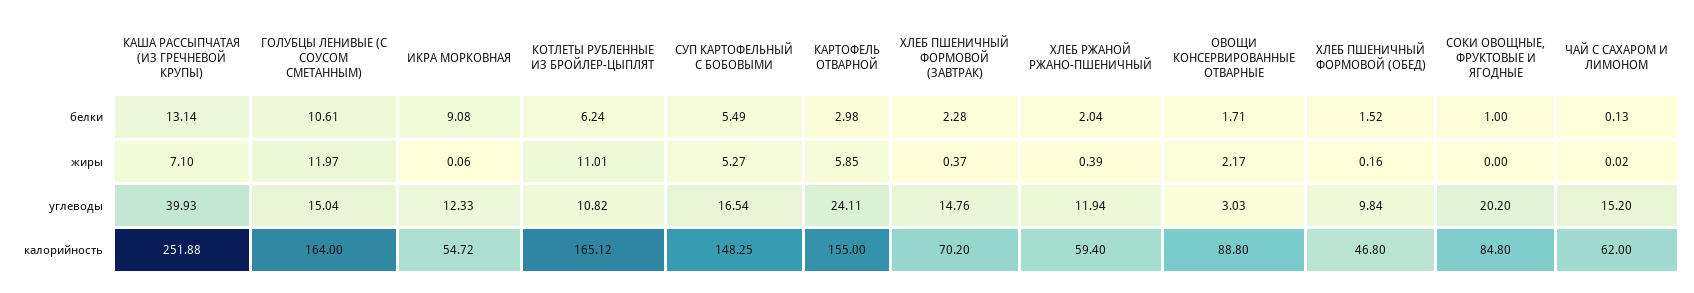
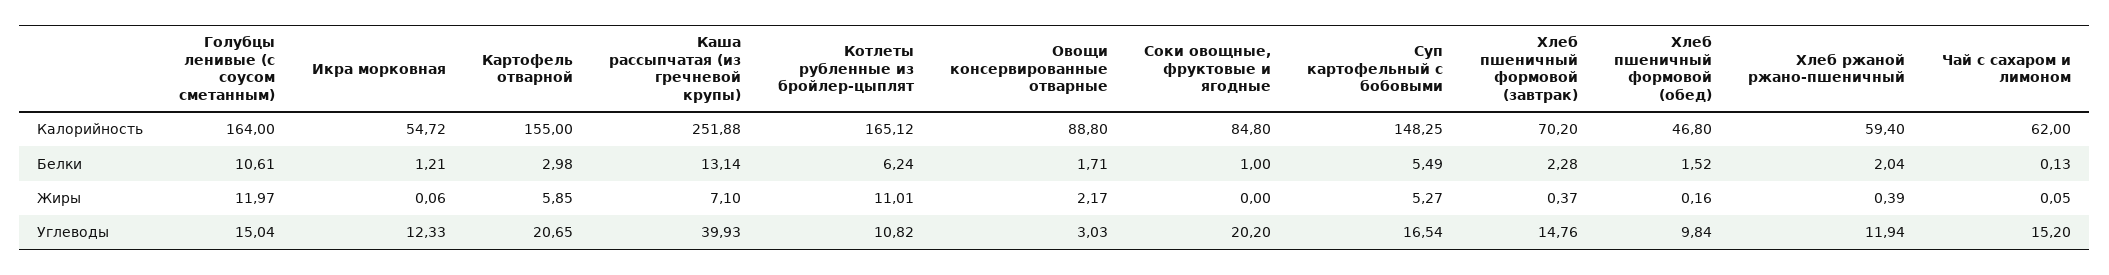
  {
    "КАША РАССЫПЧАТАЯ (ИЗ ГРЕЧНЕВОЙ КРУПЫ)": {
      "белки": 13.14,
      "жиры": 7.1,
      "углеводы": 39.93,
      "калорийность": 251.88
    },
    "ГОЛУБЦЫ ЛЕНИВЫЕ (С СОУСОМ СМЕТАННЫМ)": {
      "белки": 10.61,
      "жиры": 11.97,
      "углеводы": 15.04,
      "калорийность": 164
    },
    "ИКРА МОРКОВНАЯ": {
-     "белки": 9.08,
+     "белки": 1.21,
      "жиры": 0.06,
      "углеводы": 12.33,
      "калорийность": 54.72
    },
    "КОТЛЕТЫ РУБЛЕННЫЕ ИЗ БРОЙЛЕР-ЦЫПЛЯТ": {
      "белки": 6.24,
      "жиры": 11.01,
      "углеводы": 10.82,
      "калорийность": 165.12
    },
    "СУП КАРТОФЕЛЬНЫЙ С БОБОВЫМИ": {
      "белки": 5.49,
      "жиры": 5.27,
      "углеводы": 16.54,
      "калорийность": 148.25
    },
    "КАРТОФЕЛЬ ОТВАРНОЙ": {
      "белки": 2.98,
      "жиры": 5.85,
-     "углеводы": 24.11,
+     "углеводы": 20.65,
      "калорийность": 155
    },
    "ХЛЕБ ПШЕНИЧНЫЙ ФОРМОВОЙ (ЗАВТРАК)": {
      "белки": 2.28,
      "жиры": 0.37,
      "углеводы": 14.76,
      "калорийность": 70.2
    },
    "ХЛЕБ РЖАНОЙ РЖАНО-ПШЕНИЧНЫЙ": {
      "белки": 2.04,
      "жиры": 0.39,
      "углеводы": 11.94,
      "калорийность": 59.4
    },
    "ОВОЩИ КОНСЕРВИРОВАННЫЕ ОТВАРНЫЕ": {
      "белки": 1.71,
      "жиры": 2.17,
      "углеводы": 3.03,
      "калорийность": 88.8
    },
    "ХЛЕБ ПШЕНИЧНЫЙ ФОРМОВОЙ (ОБЕД)": {
      "белки": 1.52,
      "жиры": 0.16,
      "углеводы": 9.84,
      "калорийность": 46.8
    },
    "СОКИ ОВОЩНЫЕ, ФРУКТОВЫЕ И ЯГОДНЫЕ": {
      "белки": 1,
      "жиры": 0,
      "углеводы": 20.2,
      "калорийность": 84.8
    },
    "ЧАЙ С САХАРОМ И ЛИМОНОМ": {
      "белки": 0.13,
-     "жиры": 0.02,
+     "жиры": 0.05,
      "углеводы": 15.2,
      "калорийность": 62
    }
  }

